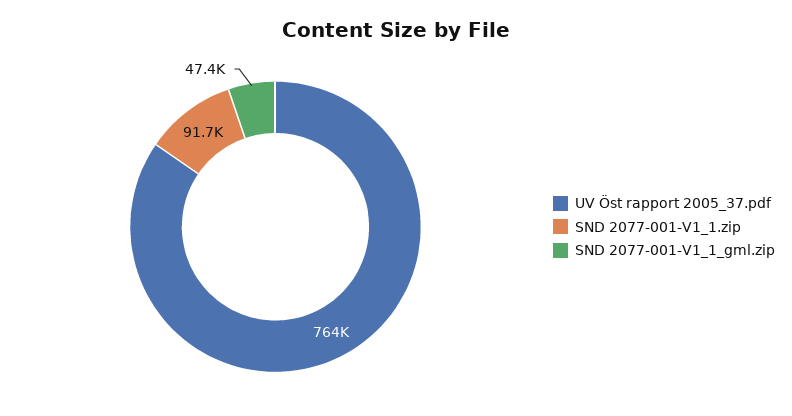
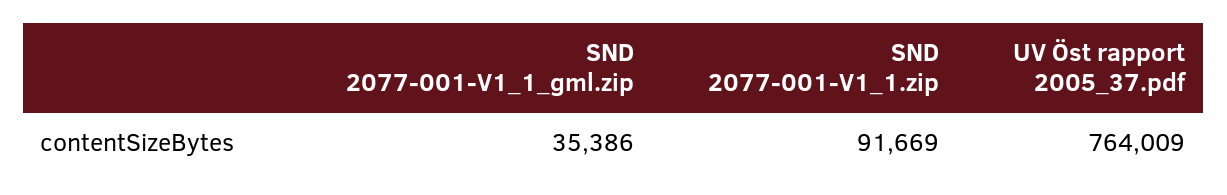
  {
    "UV Öst rapport 2005_37.pdf": 764009,
    "SND 2077-001-V1_1.zip": 91669,
-   "SND 2077-001-V1_1_gml.zip": 47400
+   "SND 2077-001-V1_1_gml.zip": 35386
  }

